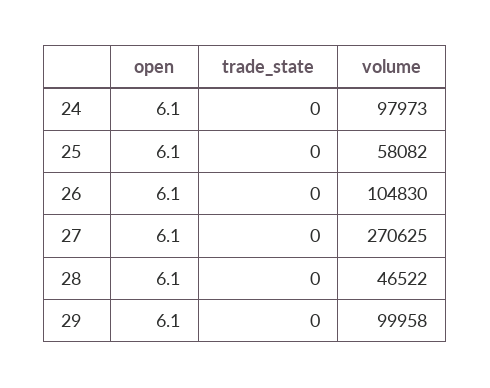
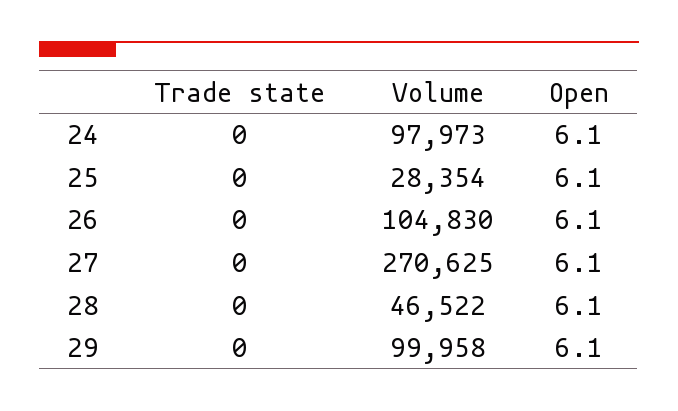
  {
    "open": {
      "24": 6.1,
      "25": 6.1,
      "26": 6.1,
      "27": 6.1,
      "28": 6.1,
      "29": 6.1
    },
    "trade_state": {
      "24": 0,
      "25": 0,
      "26": 0,
      "27": 0,
      "28": 0,
      "29": 0
    },
    "volume": {
      "24": 97973,
-     "25": 58082,
+     "25": 28354,
      "26": 104830,
      "27": 270625,
      "28": 46522,
      "29": 99958
    }
  }

